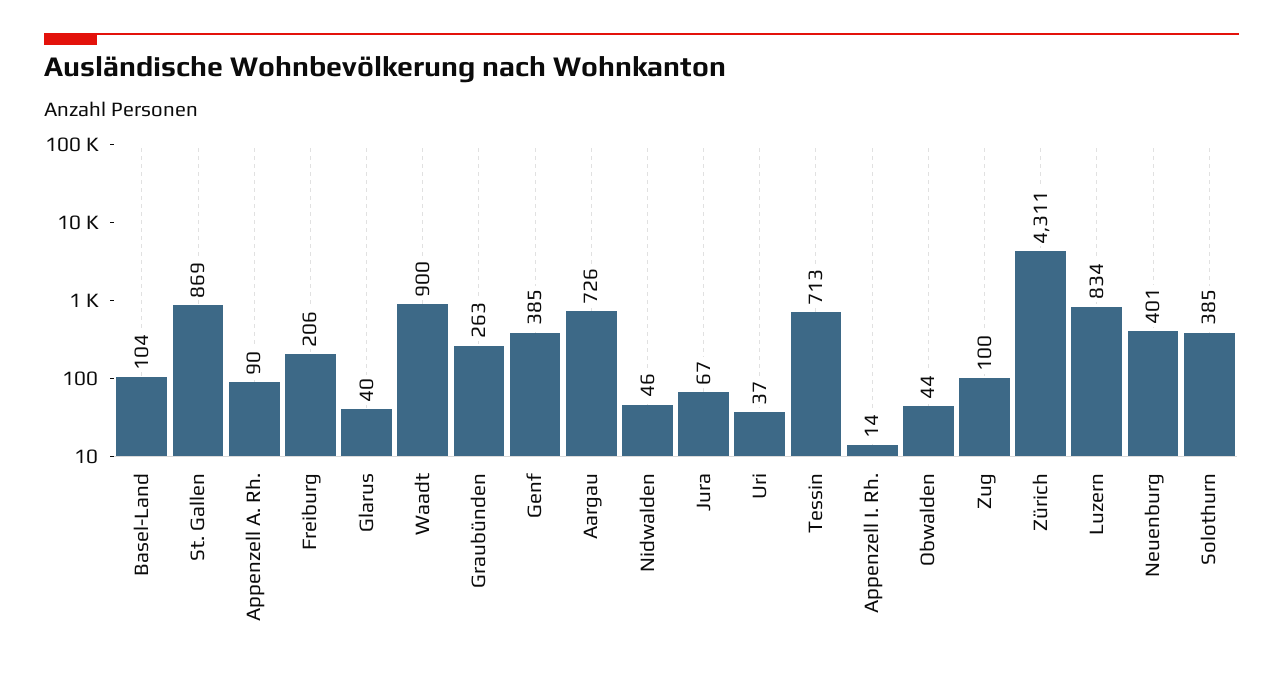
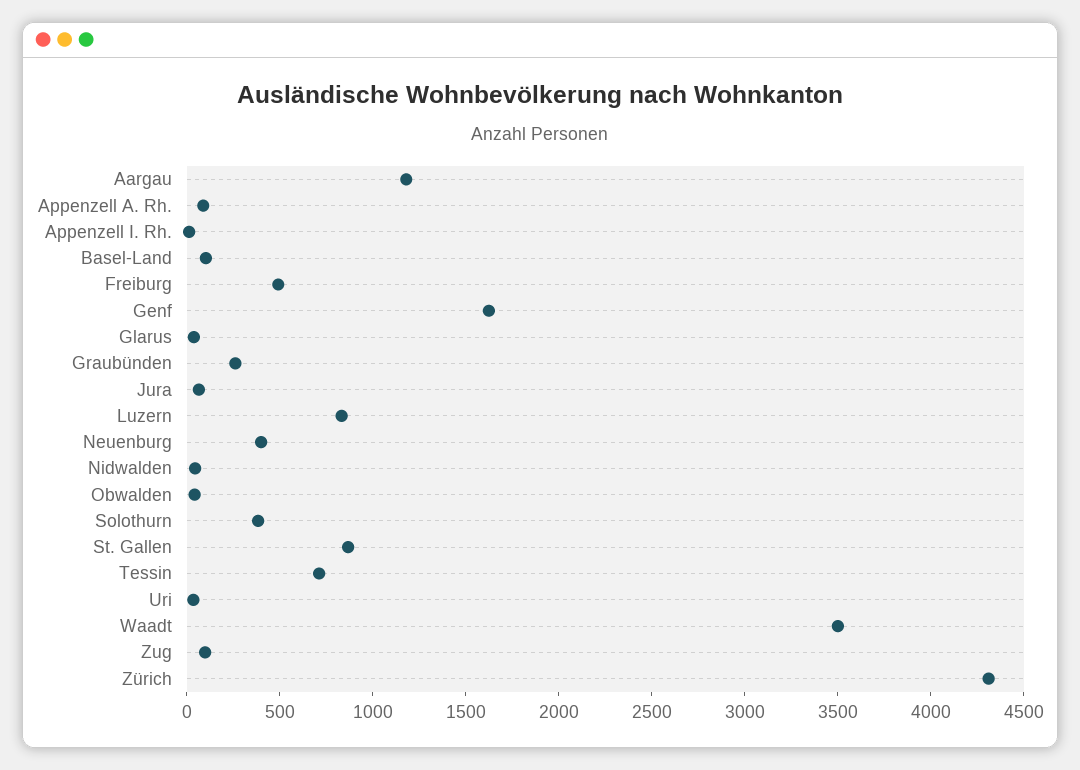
  {
    "Basel-Land": 104,
    "St. Gallen": 869,
    "Appenzell A. Rh.": 90,
-   "Freiburg": 206,
+   "Freiburg": 500,
    "Glarus": 40,
-   "Waadt": 900,
+   "Waadt": 3500,
    "Graubünden": 263,
-   "Genf": 385,
+   "Genf": 1600,
-   "Aargau": 726,
+   "Aargau": 1200,
    "Nidwalden": 46,
    "Jura": 67,
    "Uri": 37,
    "Tessin": 713,
    "Appenzell I. Rh.": 14,
    "Obwalden": 44,
    "Zug": 100,
    "Zürich": 4311,
    "Luzern": 834,
    "Neuenburg": 401,
    "Solothurn": 385
  }

